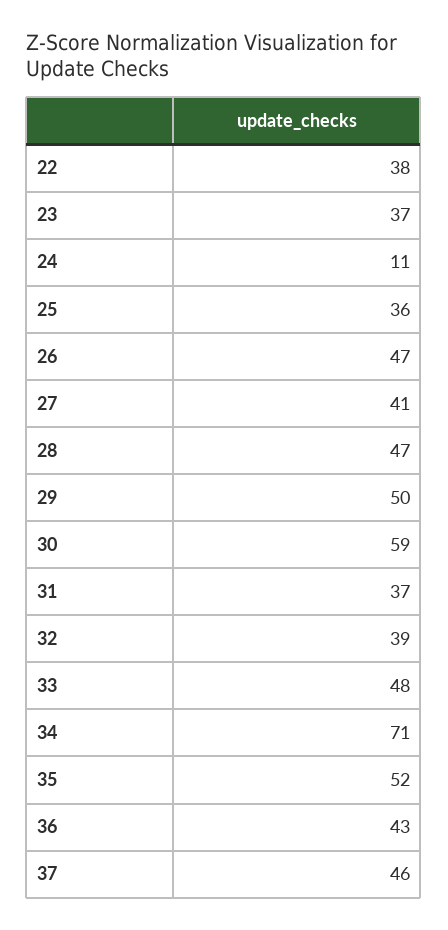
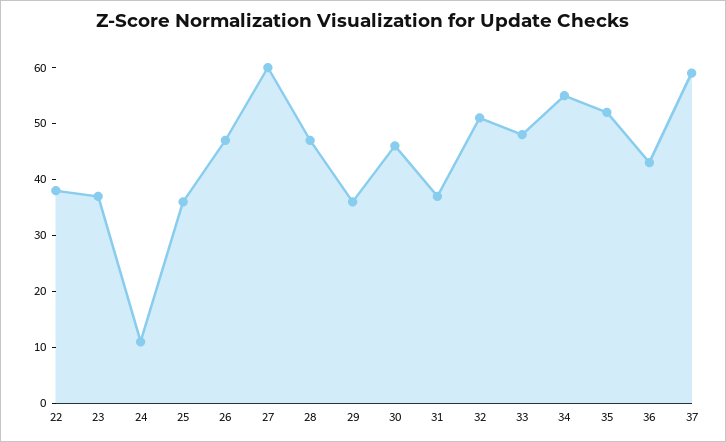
  {
    "22": 38,
    "23": 37,
    "24": 11,
    "25": 36,
    "26": 47,
-   "27": 41,
+   "27": 60,
    "28": 47,
-   "29": 50,
+   "29": 35,
-   "30": 59,
+   "30": 45,
    "31": 37,
-   "32": 39,
+   "32": 50,
    "33": 48,
-   "34": 71,
+   "34": 55,
    "35": 52,
    "36": 43,
-   "37": 46
+   "37": 60
  }

